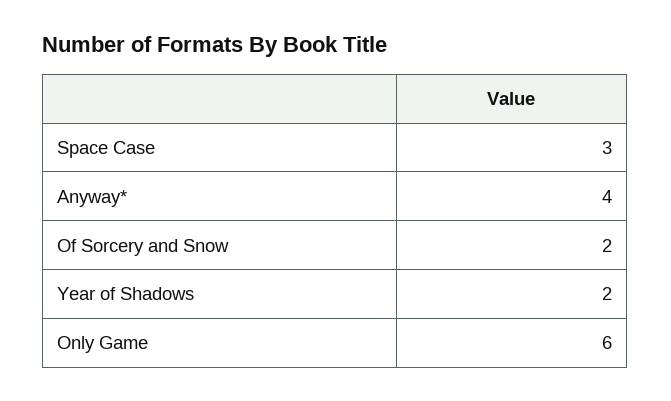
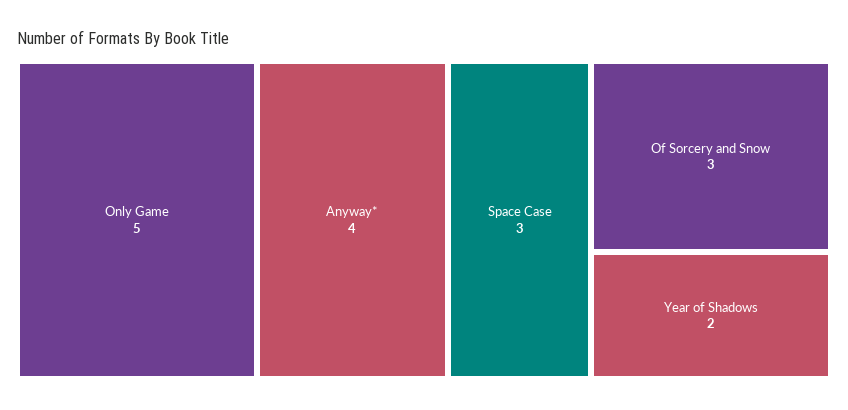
  {
    "Space Case": 3,
    "Anyway*": 4,
-   "Of Sorcery and Snow": 2,
+   "Of Sorcery and Snow": 3,
    "Year of Shadows": 2,
-   "Only Game": 6
+   "Only Game": 5
  }

